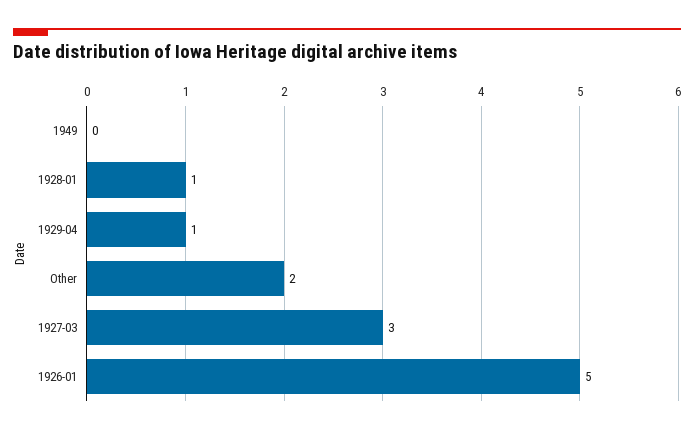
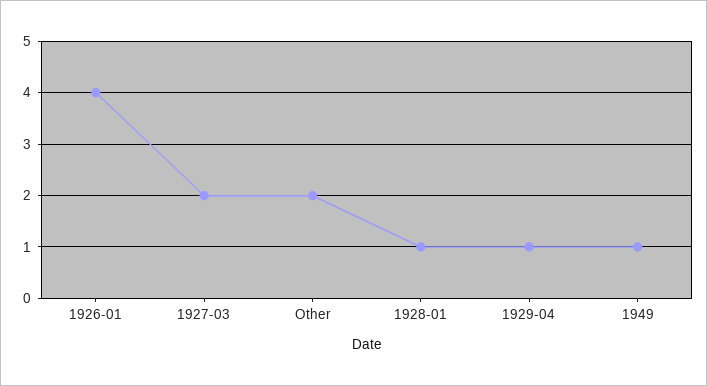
  {
-   "1949": 0,
+   "1949": 1,
    "1928-01": 1,
    "1929-04": 1,
    "Other": 2,
-   "1927-03": 3,
+   "1927-03": 2,
-   "1926-01": 5
+   "1926-01": 4
  }

